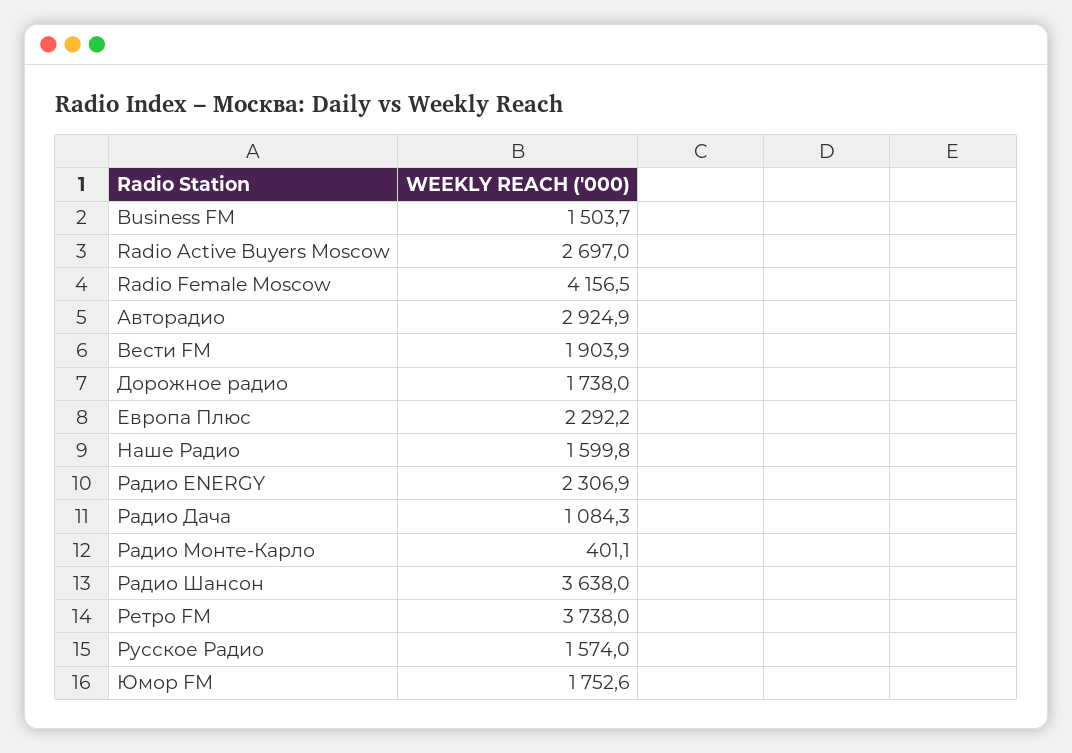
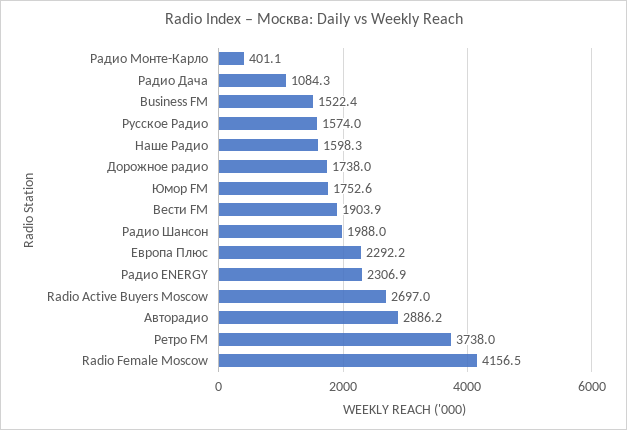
  {
-   "Business FM": 1503.7,
+   "Business FM": 1522.4,
    "Radio Active Buyers Moscow": 2697,
    "Radio Female Moscow": 4156.5,
-   "Авторадио": 2924.9,
+   "Авторадио": 2886.2,
    "Вести FM": 1903.9,
    "Дорожное радио": 1738,
    "Европа Плюс": 2292.2,
-   "Наше Радио": 1599.8,
+   "Наше Радио": 1598.3,
    "Радио ENERGY": 2306.9,
    "Радио Дача": 1084.3,
    "Радио Монте-Карло": 401.1,
-   "Радио Шансон": 3638,
+   "Радио Шансон": 1988,
    "Ретро FM": 3738,
    "Русское Радио": 1574,
    "Юмор FM": 1752.6
  }

